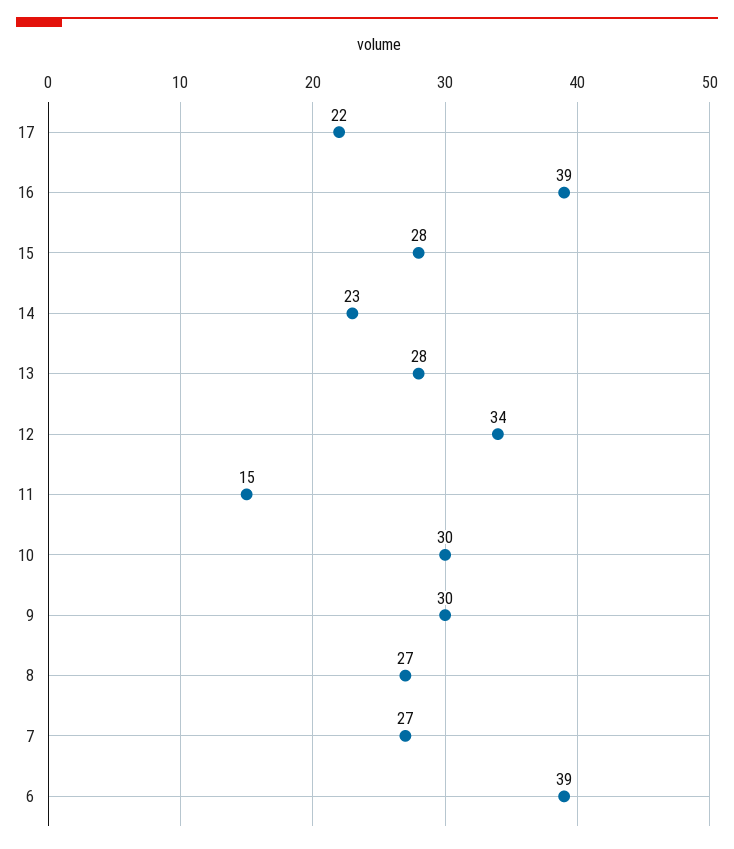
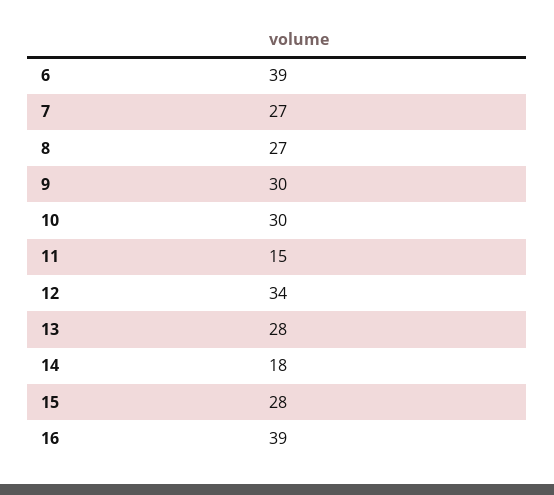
  {
-   "17": 22,
    "16": 39,
    "15": 28,
-   "14": 23,
+   "14": 18,
    "13": 28,
    "12": 34,
    "11": 15,
    "10": 30,
    "9": 30,
    "8": 27,
    "7": 27,
    "6": 39
  }

